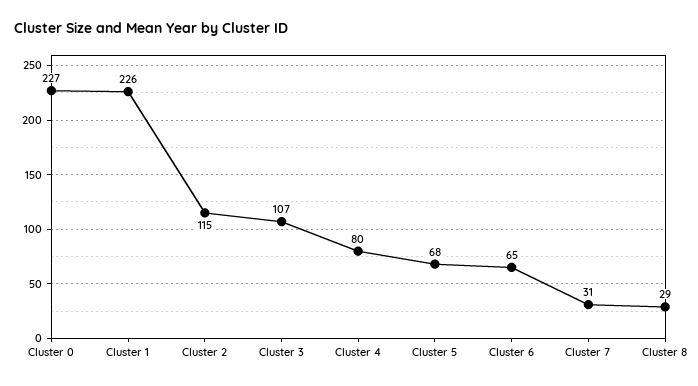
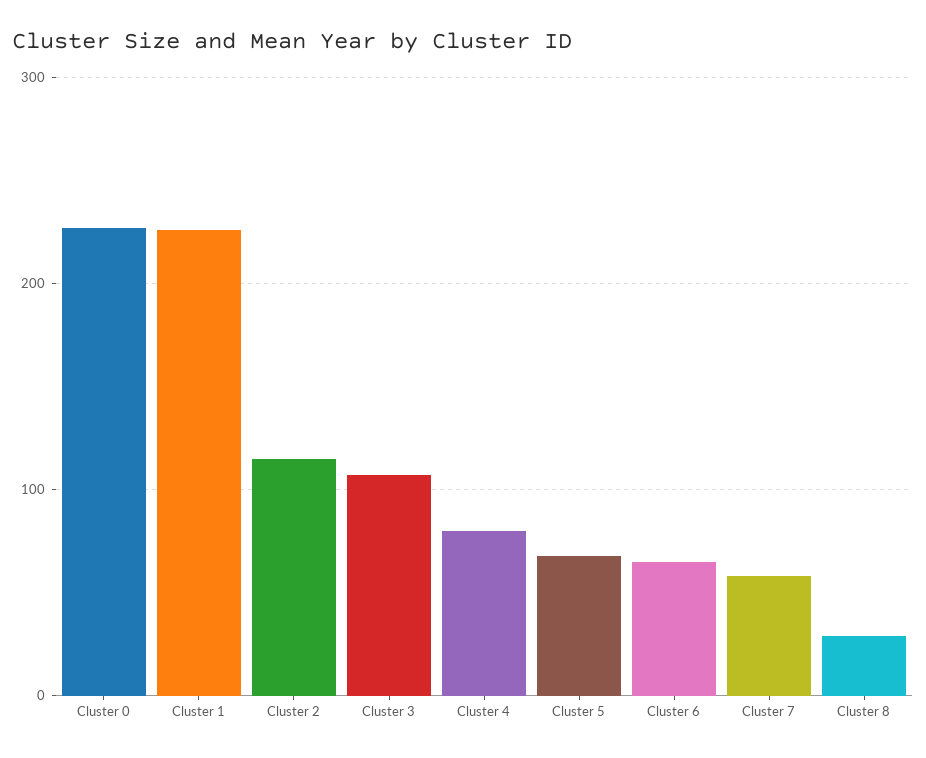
  {
    "Cluster 0": 227,
    "Cluster 1": 226,
    "Cluster 2": 115,
    "Cluster 3": 107,
    "Cluster 4": 80,
    "Cluster 5": 68,
    "Cluster 6": 65,
-   "Cluster 7": 31,
+   "Cluster 7": 60,
    "Cluster 8": 29
  }

